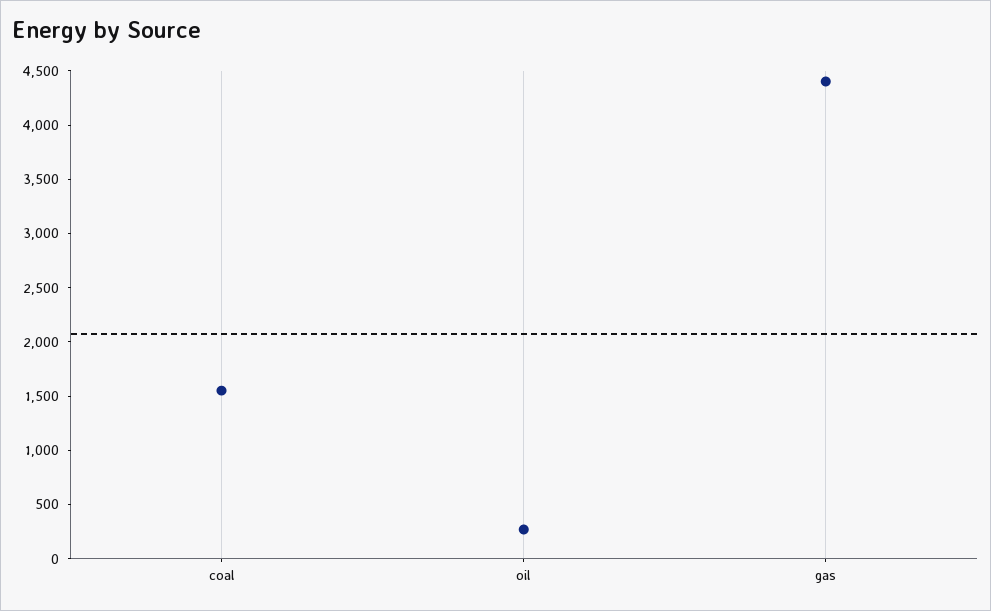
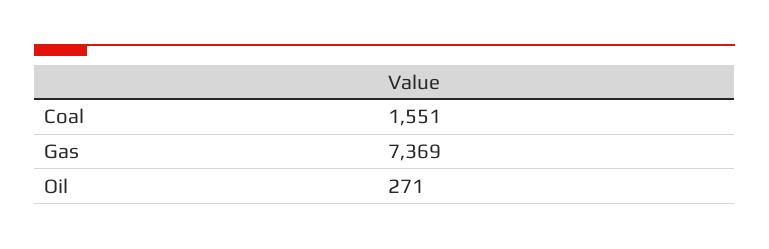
  {
    "coal": 1551,
    "oil": 271,
-   "gas": 4400
+   "gas": 7369
  }

